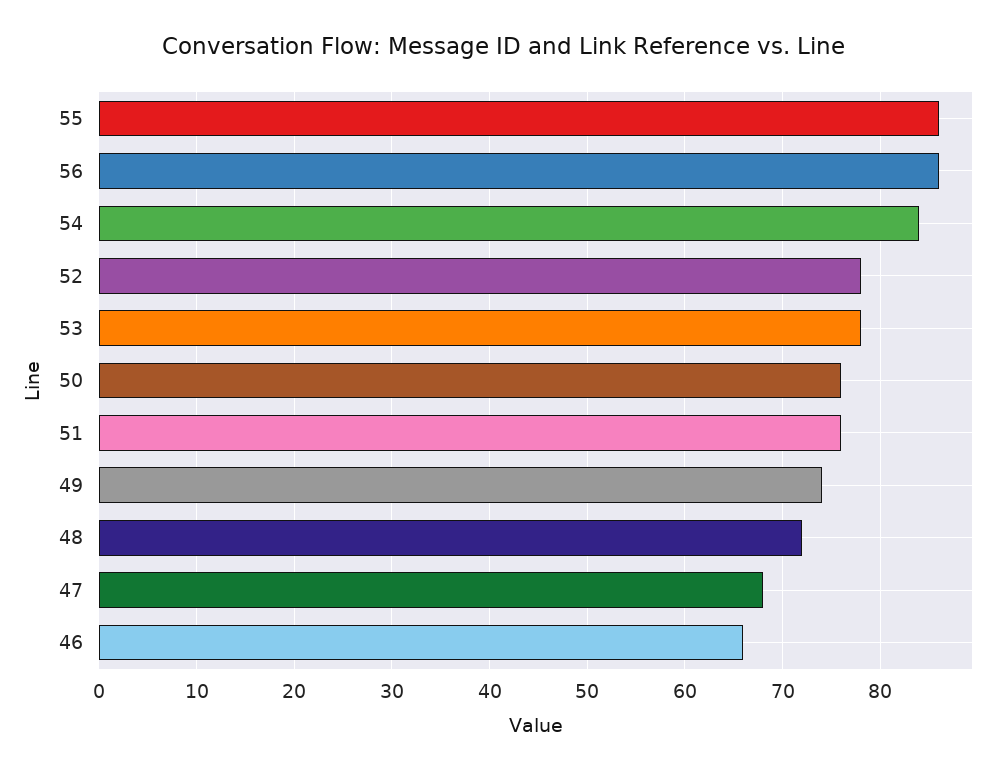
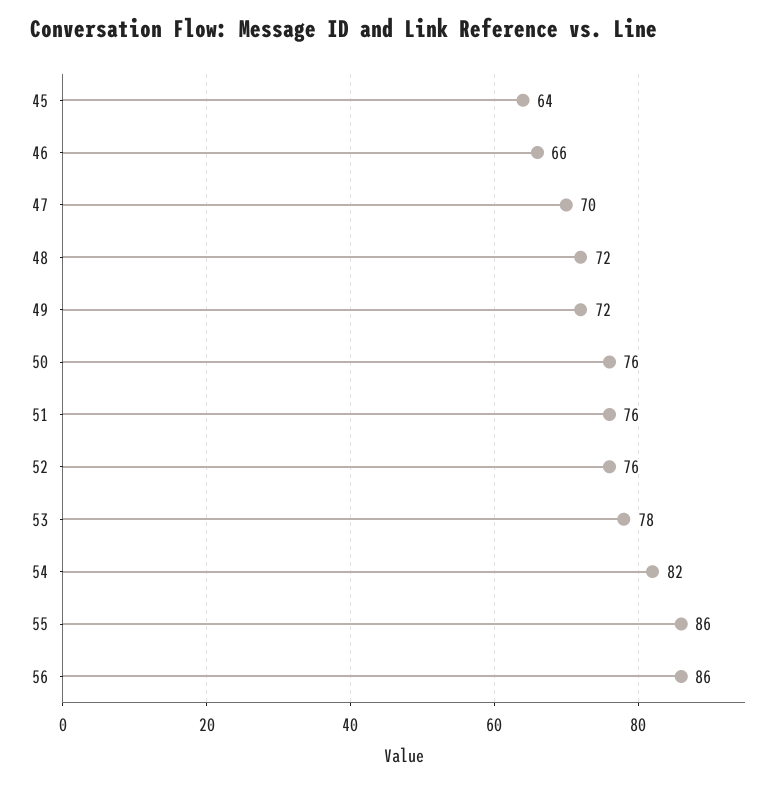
  {
    "55": 86,
    "56": 86,
-   "54": 84,
+   "54": 82,
-   "52": 78,
+   "52": 76,
    "53": 78,
    "50": 76,
    "51": 76,
-   "49": 74,
+   "49": 72,
    "48": 72,
-   "47": 68,
+   "47": 70,
-   "46": 66
+   "46": 66,
+   "45": 64
  }

